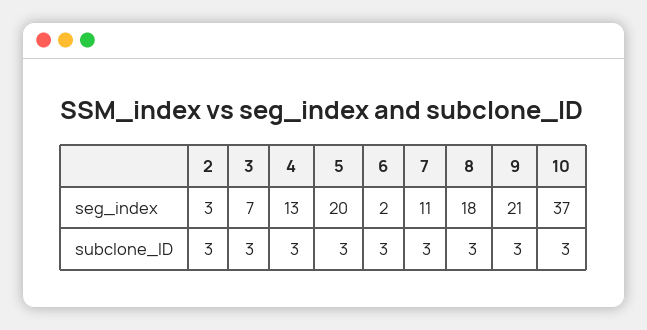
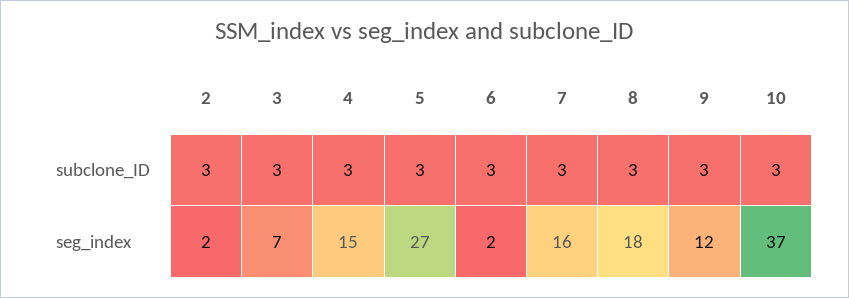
  {
    "2": {
-     "seg_index": 3,
+     "seg_index": 2,
      "subclone_ID": 3
    },
    "3": {
      "seg_index": 7,
      "subclone_ID": 3
    },
    "4": {
-     "seg_index": 13,
+     "seg_index": 15,
      "subclone_ID": 3
    },
    "5": {
-     "seg_index": 20,
+     "seg_index": 27,
      "subclone_ID": 3
    },
    "6": {
      "seg_index": 2,
      "subclone_ID": 3
    },
    "7": {
-     "seg_index": 11,
+     "seg_index": 16,
      "subclone_ID": 3
    },
    "8": {
      "seg_index": 18,
      "subclone_ID": 3
    },
    "9": {
-     "seg_index": 21,
+     "seg_index": 12,
      "subclone_ID": 3
    },
    "10": {
      "seg_index": 37,
      "subclone_ID": 3
    }
  }

